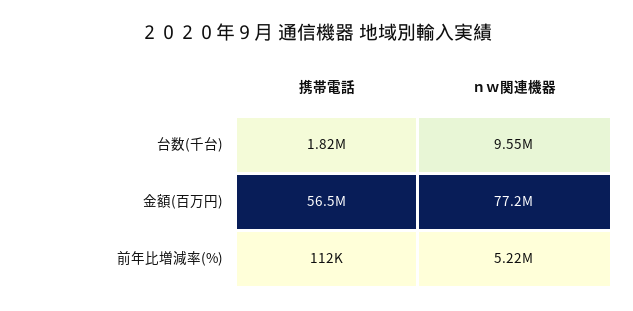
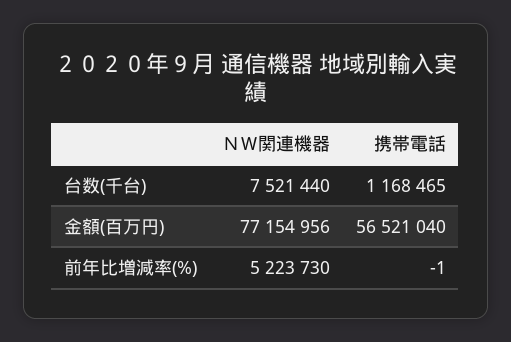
  {
    "携帯電話": {
-     "台数(千台)": 1820000,
+     "台数(千台)": 1168465,
      "金額(百万円)": 56521040,
-     "前年比増減率(%)": 112000
+     "前年比増減率(%)": -1
    },
    "ｎｗ関連機器": {
-     "台数(千台)": 9550000,
+     "台数(千台)": 7521440,
      "金額(百万円)": 77154956,
      "前年比増減率(%)": 5223730
    }
  }

